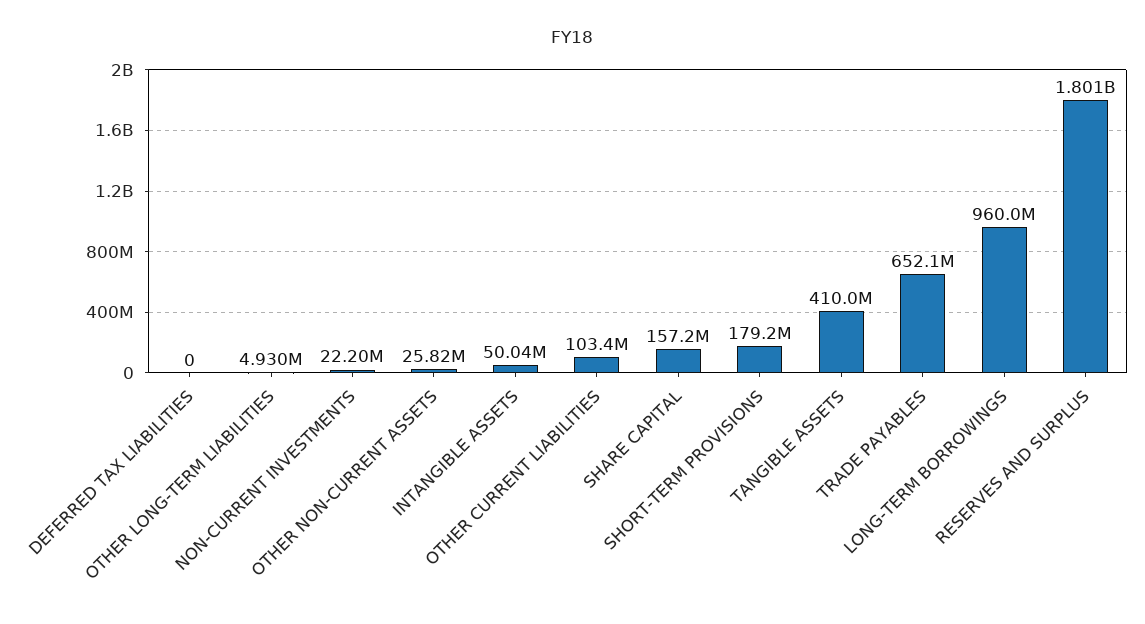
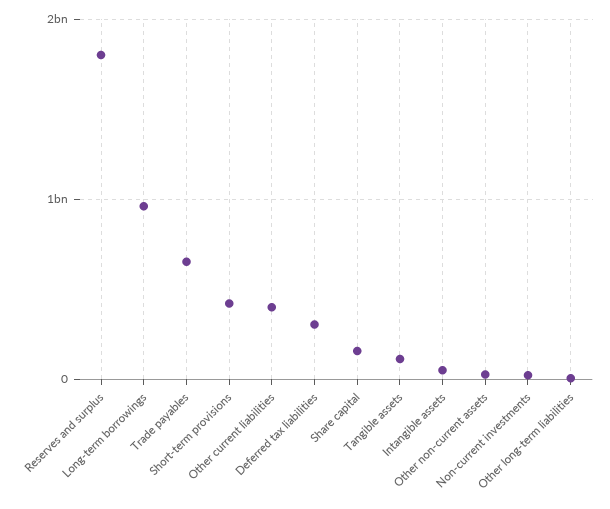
  {
-   "DEFERRED TAX LIABILITIES": 0,
+   "DEFERRED TAX LIABILITIES": 300000000,
    "OTHER LONG-TERM LIABILITIES": 4930000,
    "NON-CURRENT INVESTMENTS": 22200000,
    "OTHER NON-CURRENT ASSETS": 25820000,
    "INTANGIBLE ASSETS": 50040000,
-   "OTHER CURRENT LIABILITIES": 103400000,
+   "OTHER CURRENT LIABILITIES": 400000000,
    "SHARE CAPITAL": 157200000,
-   "SHORT-TERM PROVISIONS": 179200000,
+   "SHORT-TERM PROVISIONS": 400000000,
-   "TANGIBLE ASSETS": 410000000,
+   "TANGIBLE ASSETS": 100000000,
    "TRADE PAYABLES": 652100000,
    "LONG-TERM BORROWINGS": 960000000,
    "RESERVES AND SURPLUS": 1801000000
  }

